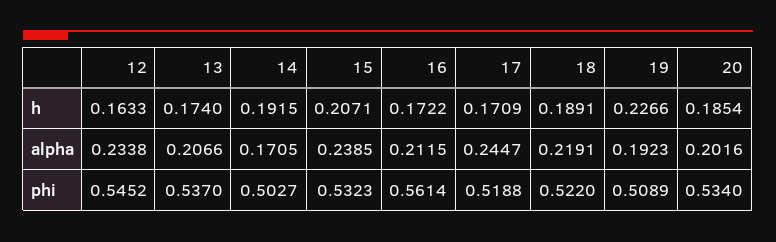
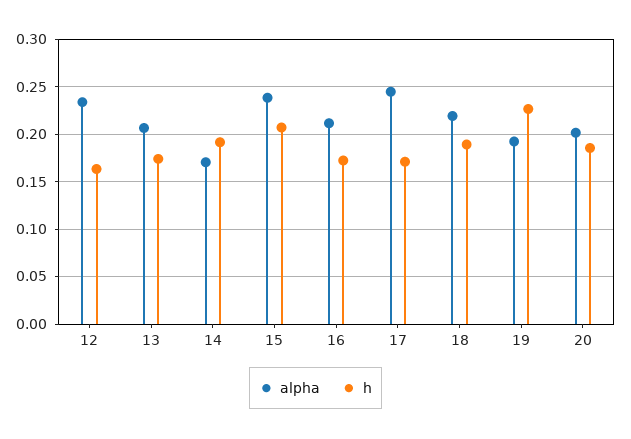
  {
    "h": {
      "12": 0.1633,
      "13": 0.174,
      "14": 0.1915,
      "15": 0.2071,
      "16": 0.1722,
      "17": 0.1709,
      "18": 0.1891,
      "19": 0.2266,
      "20": 0.1854
    },
    "alpha": {
      "12": 0.2338,
      "13": 0.2066,
      "14": 0.1705,
      "15": 0.2385,
      "16": 0.2115,
      "17": 0.2447,
      "18": 0.2191,
      "19": 0.1923,
      "20": 0.2016
-   },
+   }
-   "phi": {
-     "12": 0.5452,
-     "13": 0.537,
-     "14": 0.5027,
-     "15": 0.5323,
-     "16": 0.5614,
-     "17": 0.5188,
-     "18": 0.522,
-     "19": 0.5089,
-     "20": 0.534
-   }
  }

